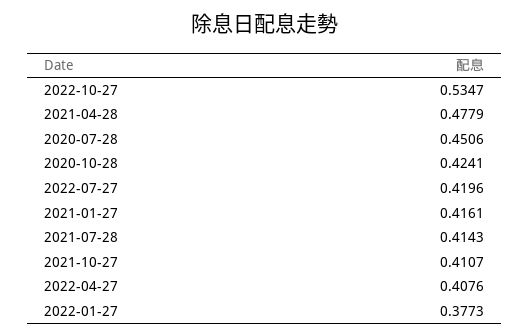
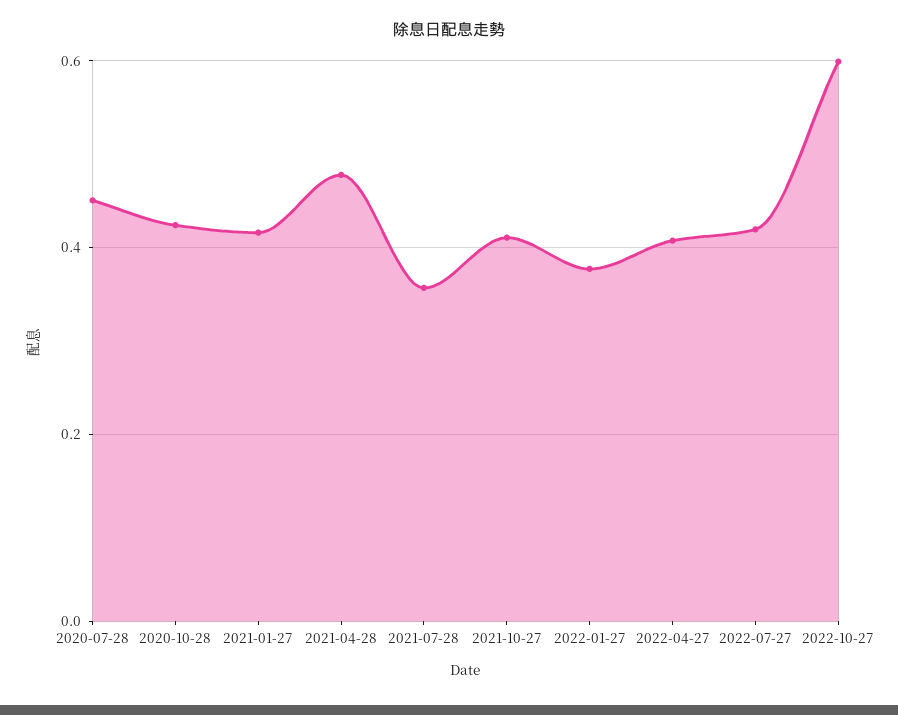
  {
-   "2022-10-27": 0.5347,
+   "2022-10-27": 0.6,
    "2021-04-28": 0.4779,
    "2020-07-28": 0.4506,
    "2020-10-28": 0.4241,
    "2022-07-27": 0.4196,
    "2021-01-27": 0.4161,
-   "2021-07-28": 0.4143,
+   "2021-07-28": 0.36,
    "2021-10-27": 0.4107,
    "2022-04-27": 0.4076,
    "2022-01-27": 0.3773
  }

